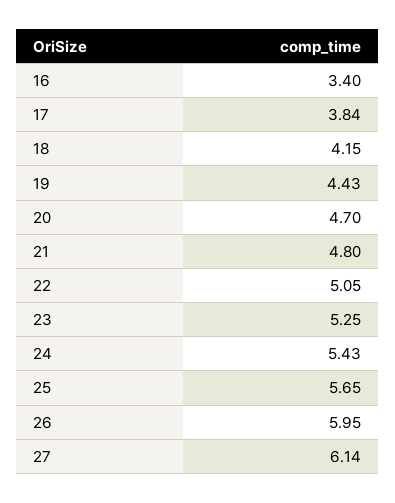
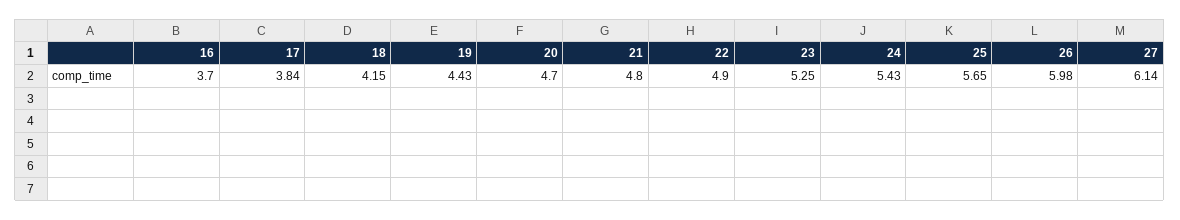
  {
-   "16": 3.4,
+   "16": 3.7,
    "17": 3.84,
    "18": 4.15,
    "19": 4.43,
    "20": 4.7,
    "21": 4.8,
-   "22": 5.05,
+   "22": 4.9,
    "23": 5.25,
    "24": 5.43,
    "25": 5.65,
-   "26": 5.95,
+   "26": 5.98,
    "27": 6.14
  }

